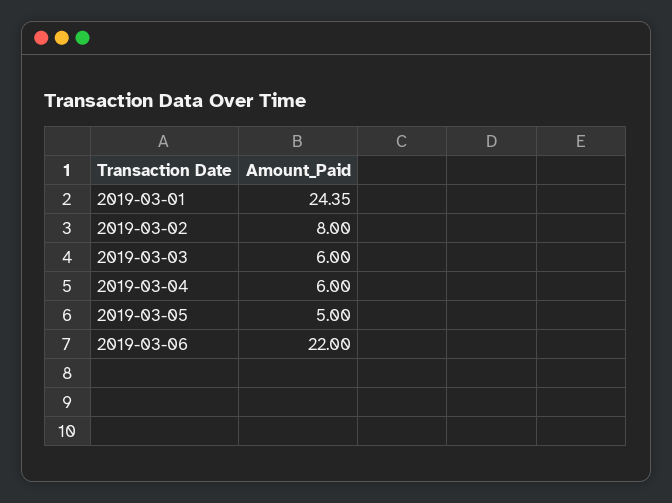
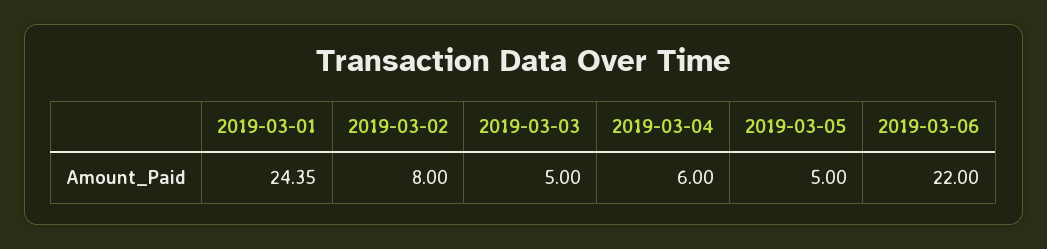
  {
    "2019-03-01": 24.35,
    "2019-03-02": 8,
-   "2019-03-03": 6,
+   "2019-03-03": 5,
    "2019-03-04": 6,
    "2019-03-05": 5,
    "2019-03-06": 22
  }

